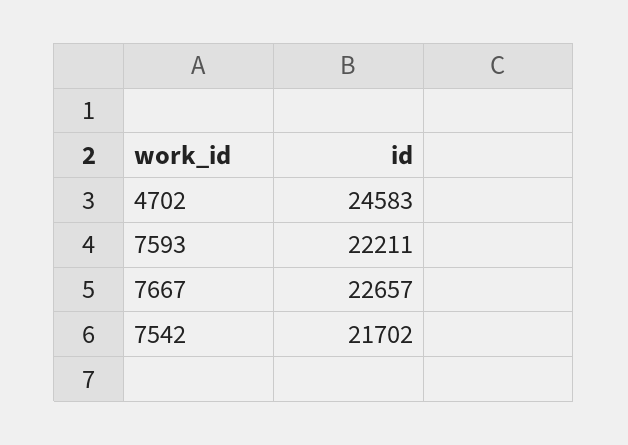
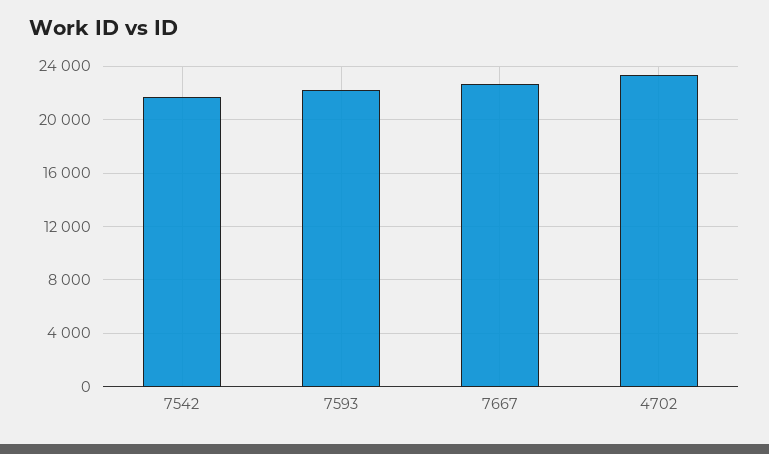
  {
-   "4702": 24583,
+   "4702": 23500,
    "7593": 22211,
    "7667": 22657,
    "7542": 21702
  }

